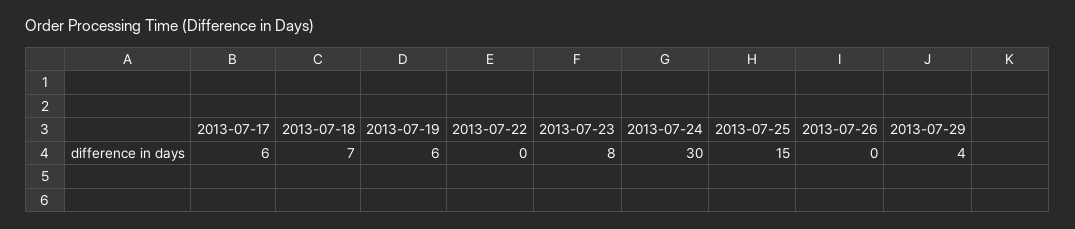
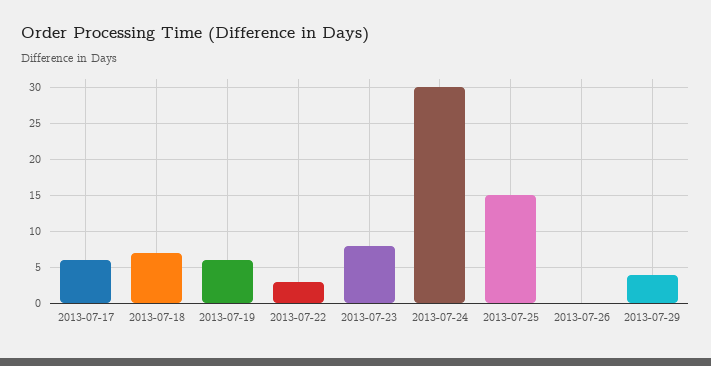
  {
    "2013-07-17": 6,
    "2013-07-18": 7,
    "2013-07-19": 6,
-   "2013-07-22": 0,
+   "2013-07-22": 3,
    "2013-07-23": 8,
    "2013-07-24": 30,
    "2013-07-25": 15,
    "2013-07-26": 0,
    "2013-07-29": 4
  }

